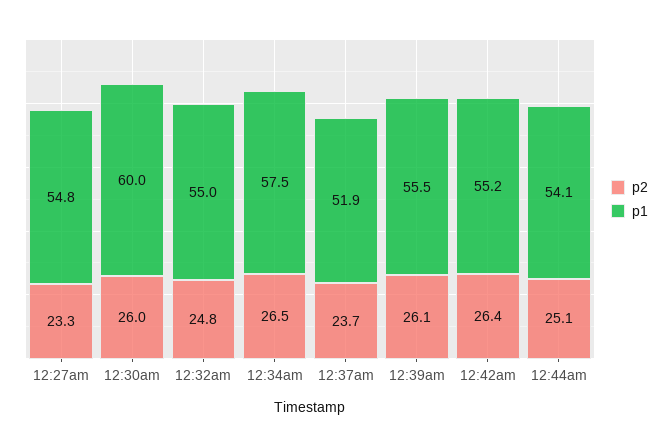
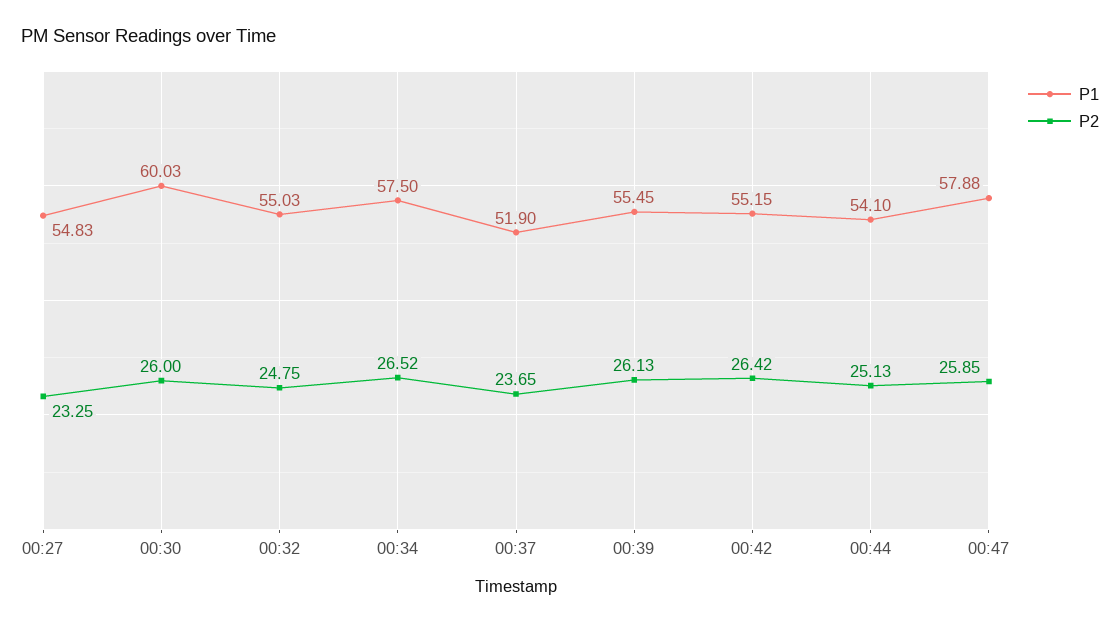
  {
    "p2": {
      "12:27am": 23.25,
      "12:30am": 26,
      "12:32am": 24.75,
      "12:34am": 26.52,
      "12:37am": 23.65,
      "12:39am": 26.13,
      "12:42am": 26.42,
-     "12:44am": 25.13
+     "12:44am": 25.13,
+     "00:47": 25.85
    },
    "p1": {
      "12:27am": 54.83,
      "12:30am": 60.03,
      "12:32am": 55.03,
      "12:34am": 57.5,
      "12:37am": 51.9,
      "12:39am": 55.45,
      "12:42am": 55.15,
-     "12:44am": 54.1
+     "12:44am": 54.1,
+     "00:47": 57.88
    }
  }

